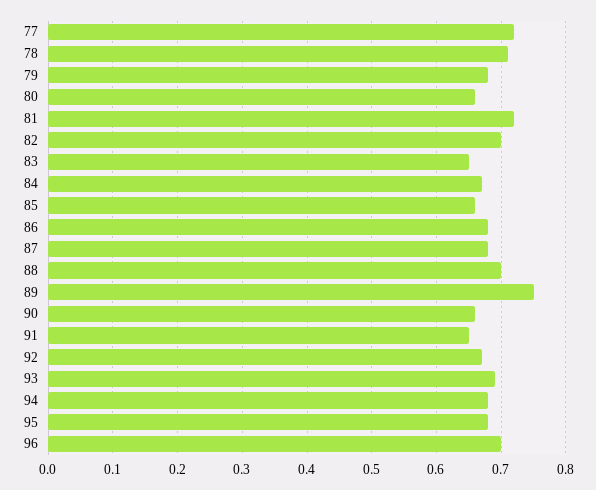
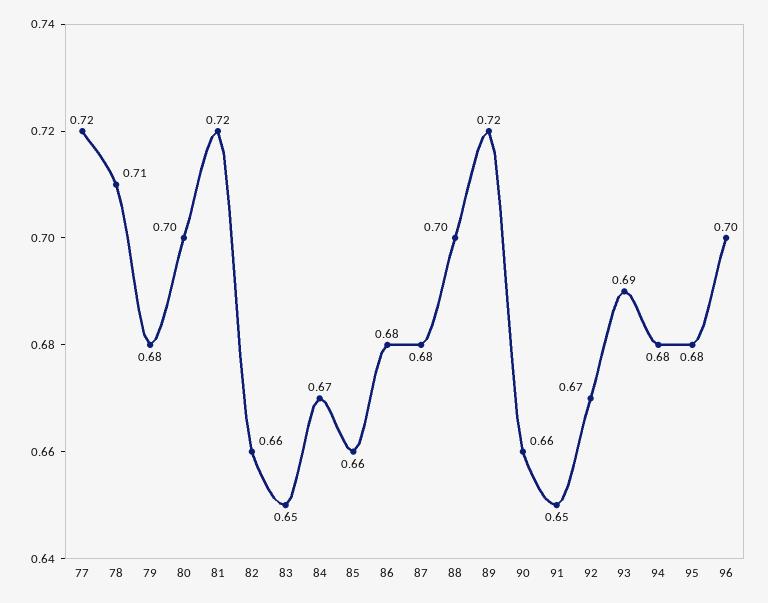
  {
    "77": 0.72,
    "78": 0.71,
    "79": 0.68,
-   "80": 0.66,
+   "80": 0.7,
    "81": 0.72,
-   "82": 0.7,
+   "82": 0.66,
    "83": 0.65,
    "84": 0.67,
    "85": 0.66,
    "86": 0.68,
    "87": 0.68,
    "88": 0.7,
-   "89": 0.75,
+   "89": 0.72,
    "90": 0.66,
    "91": 0.65,
    "92": 0.67,
    "93": 0.69,
    "94": 0.68,
    "95": 0.68,
    "96": 0.7
  }

